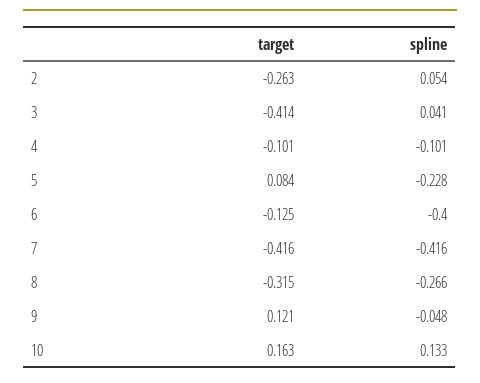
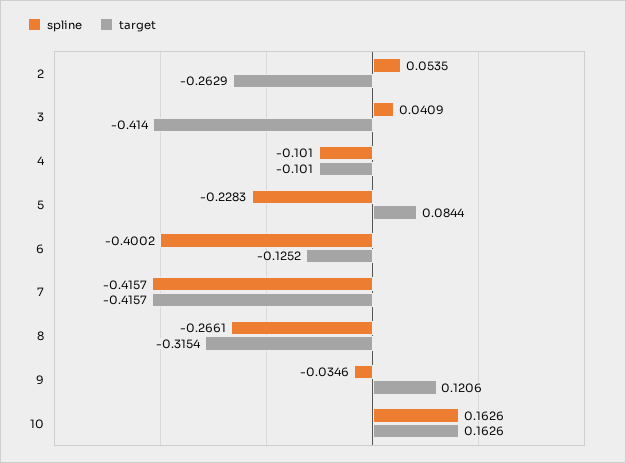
  {
    "target": {
      "2": -0.2629,
      "3": -0.414,
      "4": -0.101,
      "5": 0.0844,
      "6": -0.1252,
      "7": -0.4157,
      "8": -0.3154,
      "9": 0.1206,
      "10": 0.1626
    },
    "spline": {
      "2": 0.0535,
      "3": 0.0409,
      "4": -0.101,
      "5": -0.2283,
      "6": -0.4002,
      "7": -0.4157,
      "8": -0.2661,
-     "9": -0.048,
+     "9": -0.0346,
-     "10": 0.133
+     "10": 0.1626
    }
  }

